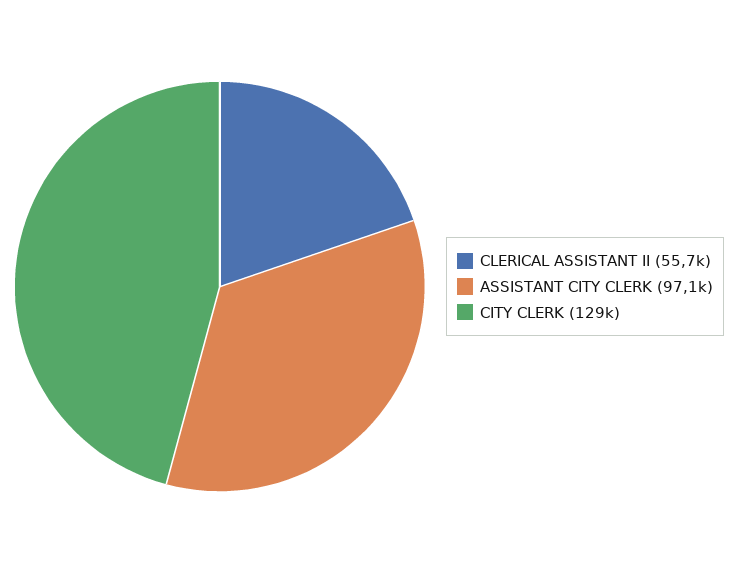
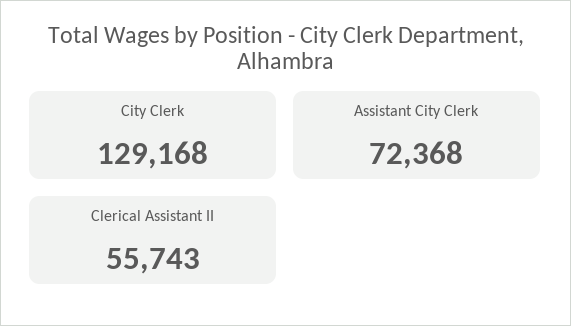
  {
    "CLERICAL ASSISTANT II": 55743,
-   "ASSISTANT CITY CLERK": 97100,
+   "ASSISTANT CITY CLERK": 72368,
    "CITY CLERK": 129168
  }

